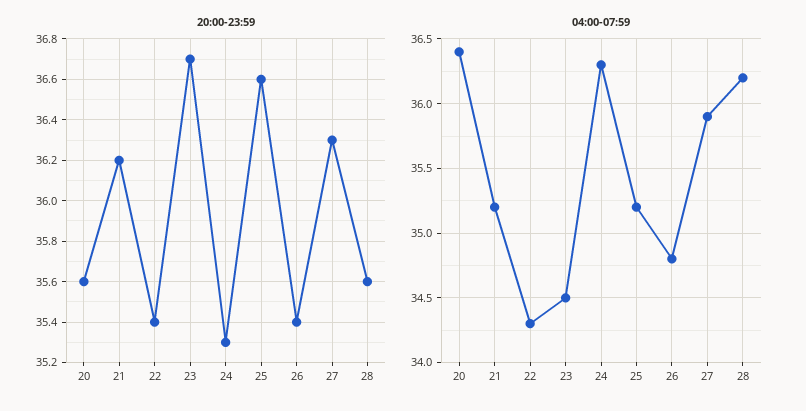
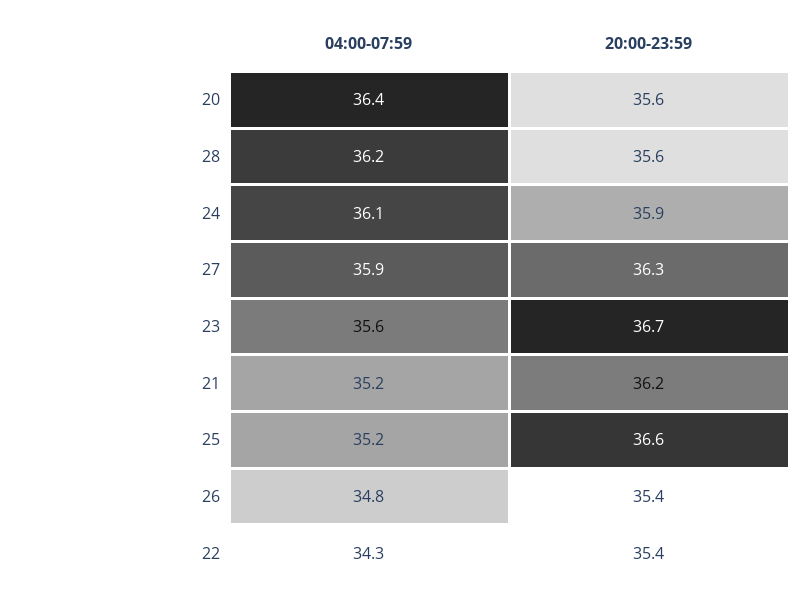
  {
    "20:00-23:59": {
      "20": 35.6,
      "21": 36.2,
      "22": 35.4,
      "23": 36.7,
-     "24": 35.3,
+     "24": 35.9,
      "25": 36.6,
      "26": 35.4,
      "27": 36.3,
      "28": 35.6
    },
    "04:00-07:59": {
      "20": 36.4,
      "21": 35.2,
      "22": 34.3,
-     "23": 34.5,
+     "23": 35.6,
-     "24": 36.3,
+     "24": 36.1,
      "25": 35.2,
      "26": 34.8,
      "27": 35.9,
      "28": 36.2
    }
  }

